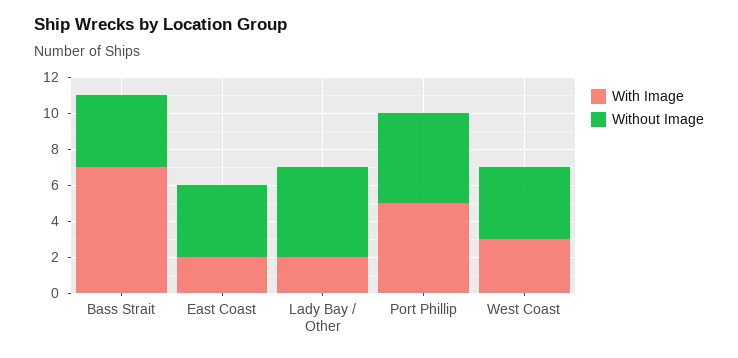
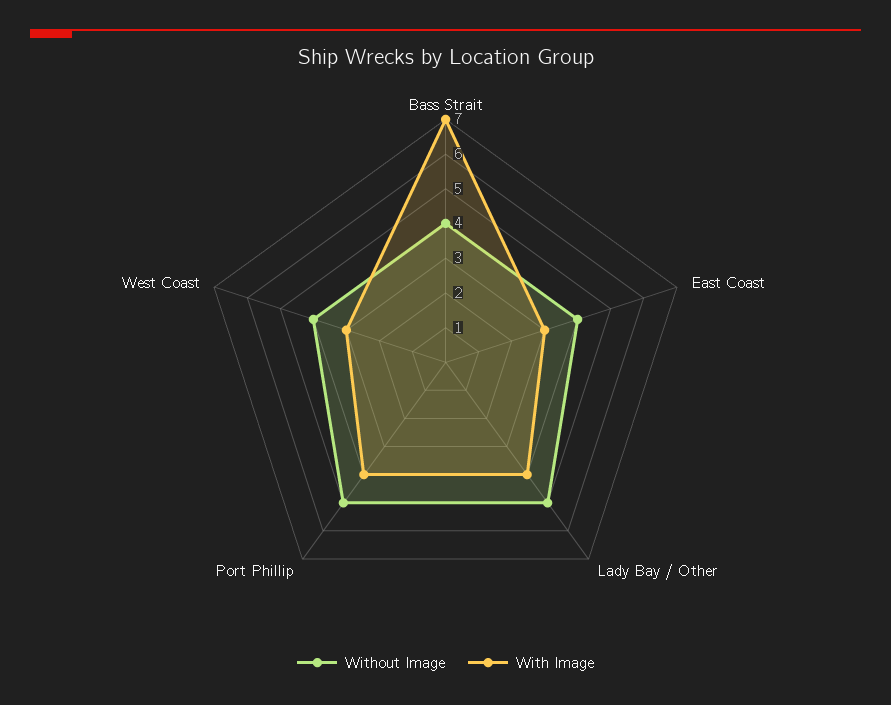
  {
    "With Image": {
      "Bass Strait": 7,
-     "East Coast": 2,
+     "East Coast": 3,
-     "Lady Bay / Other": 2,
+     "Lady Bay / Other": 4,
-     "Port Phillip": 5,
+     "Port Phillip": 4,
      "West Coast": 3
    },
    "Without Image": {
      "Bass Strait": 4,
      "East Coast": 4,
      "Lady Bay / Other": 5,
      "Port Phillip": 5,
      "West Coast": 4
    }
  }

